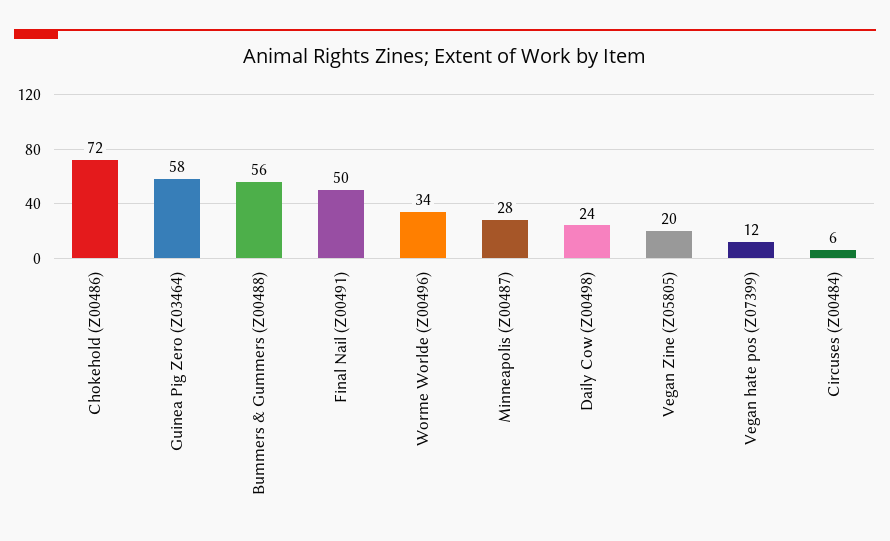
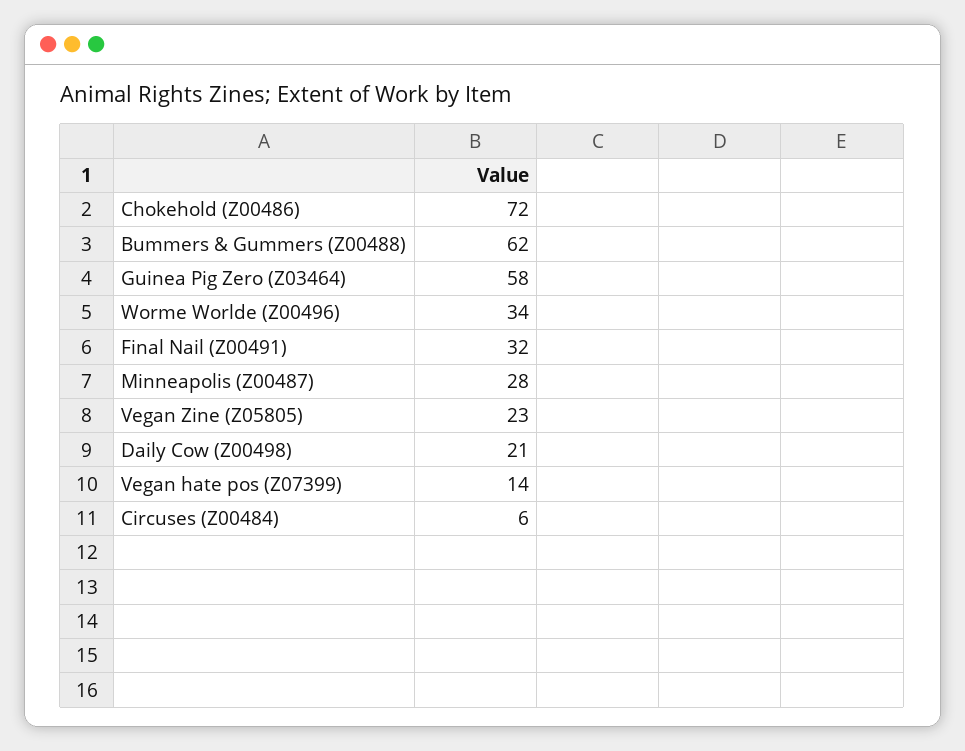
  {
    "Chokehold (Z00486)": 72,
    "Guinea Pig Zero (Z03464)": 58,
-   "Bummers & Gummers (Z00488)": 56,
+   "Bummers & Gummers (Z00488)": 62,
-   "Final Nail (Z00491)": 50,
+   "Final Nail (Z00491)": 32,
    "Worme Worlde (Z00496)": 34,
    "Minneapolis (Z00487)": 28,
-   "Daily Cow (Z00498)": 24,
+   "Daily Cow (Z00498)": 21,
-   "Vegan Zine (Z05805)": 20,
+   "Vegan Zine (Z05805)": 23,
-   "Vegan hate pos (Z07399)": 12,
+   "Vegan hate pos (Z07399)": 14,
    "Circuses (Z00484)": 6
  }

